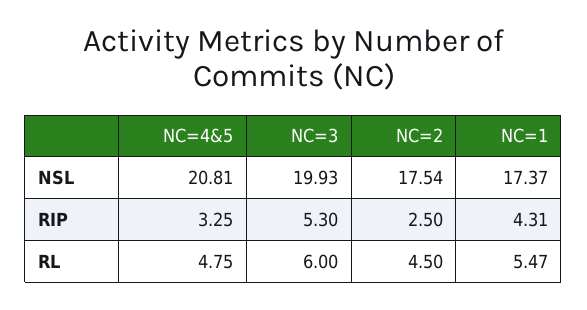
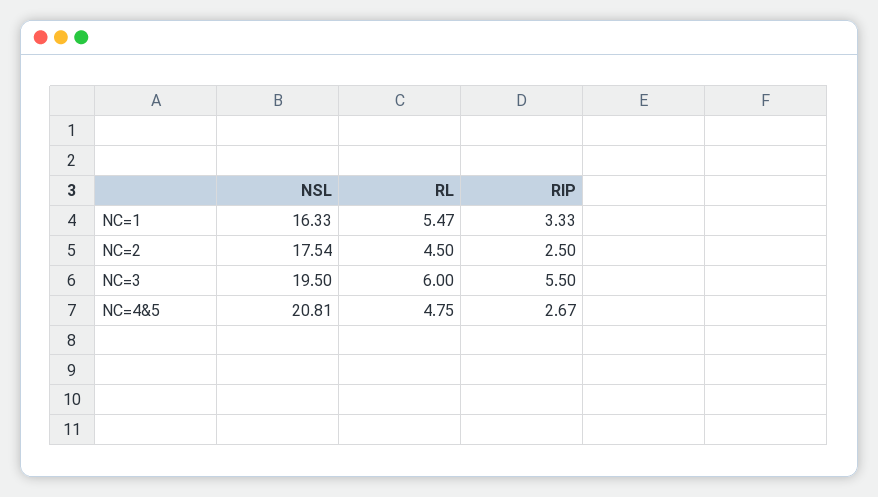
  {
    "NC=4&5": {
      "NSL": 20.81,
-     "RIP": 3.25,
+     "RIP": 2.67,
      "RL": 4.75
    },
    "NC=3": {
-     "NSL": 19.93,
+     "NSL": 19.5,
-     "RIP": 5.3,
+     "RIP": 5.5,
      "RL": 6
    },
    "NC=2": {
      "NSL": 17.54,
      "RIP": 2.5,
      "RL": 4.5
    },
    "NC=1": {
-     "NSL": 17.37,
+     "NSL": 16.33,
-     "RIP": 4.31,
+     "RIP": 3.33,
      "RL": 5.47
    }
  }

